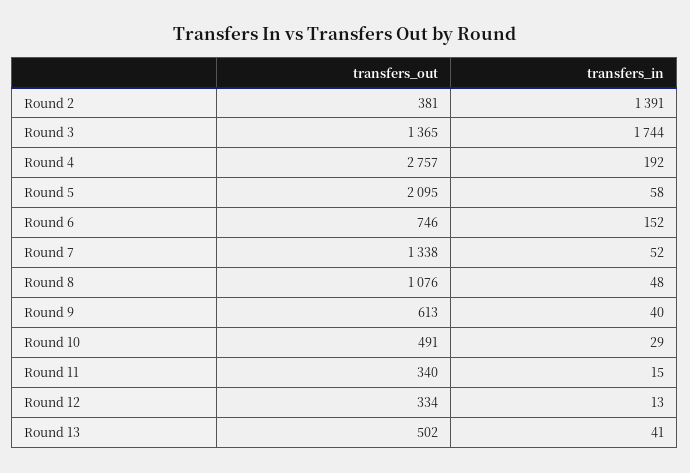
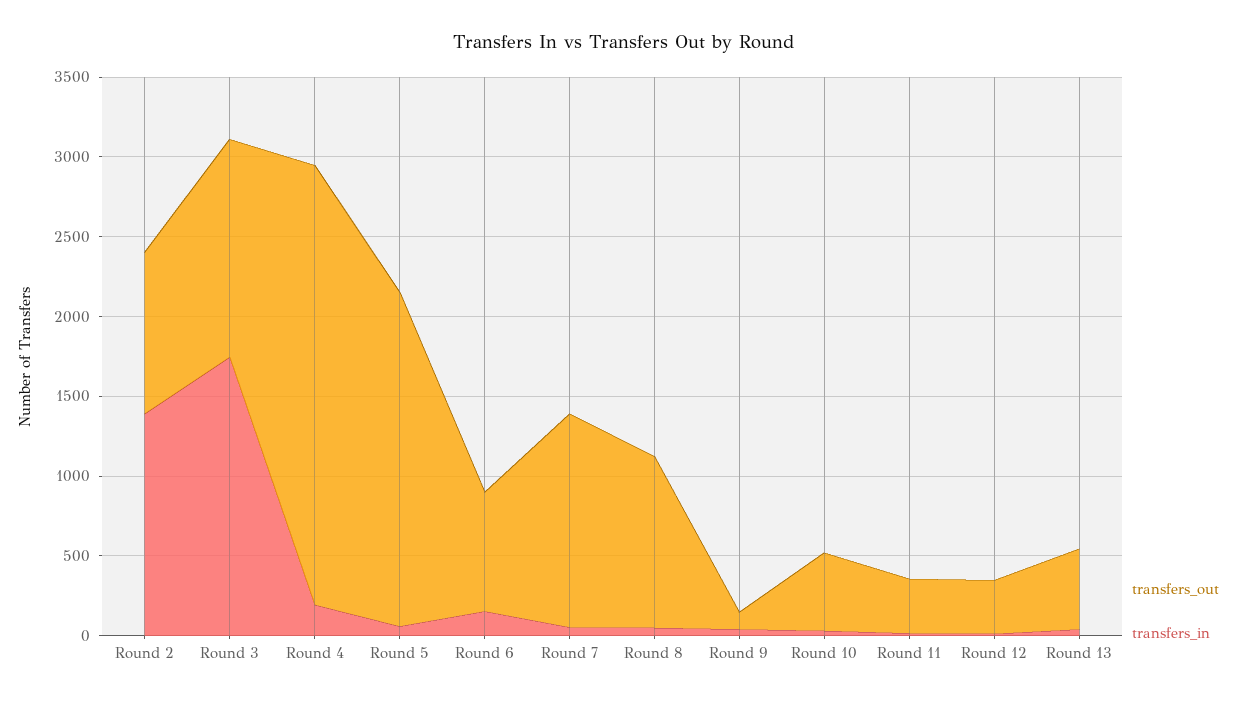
  {
    "transfers_out": {
-     "Round 2": 381,
+     "Round 2": 1000,
      "Round 3": 1365,
      "Round 4": 2757,
      "Round 5": 2095,
      "Round 6": 746,
      "Round 7": 1338,
      "Round 8": 1076,
-     "Round 9": 613,
+     "Round 9": 100,
      "Round 10": 491,
      "Round 11": 340,
      "Round 12": 334,
      "Round 13": 502
    },
    "transfers_in": {
      "Round 2": 1391,
      "Round 3": 1744,
      "Round 4": 192,
      "Round 5": 58,
      "Round 6": 152,
      "Round 7": 52,
      "Round 8": 48,
      "Round 9": 40,
      "Round 10": 29,
      "Round 11": 15,
      "Round 12": 13,
      "Round 13": 41
    }
  }

